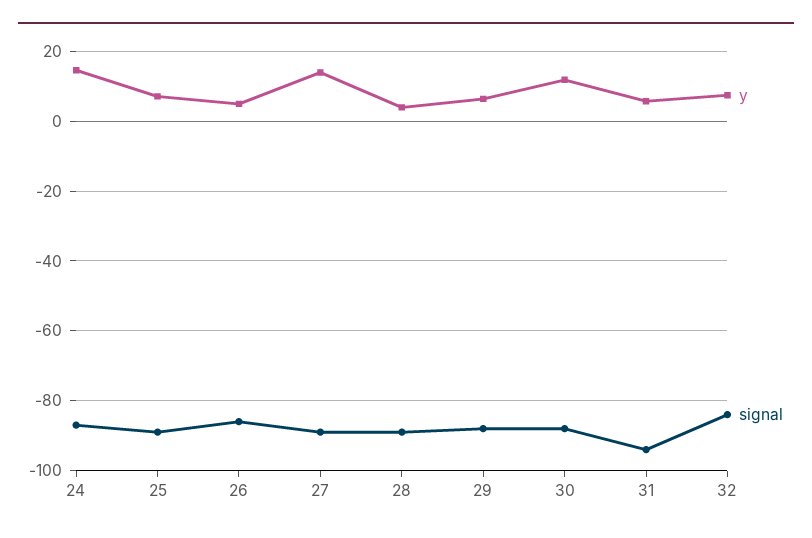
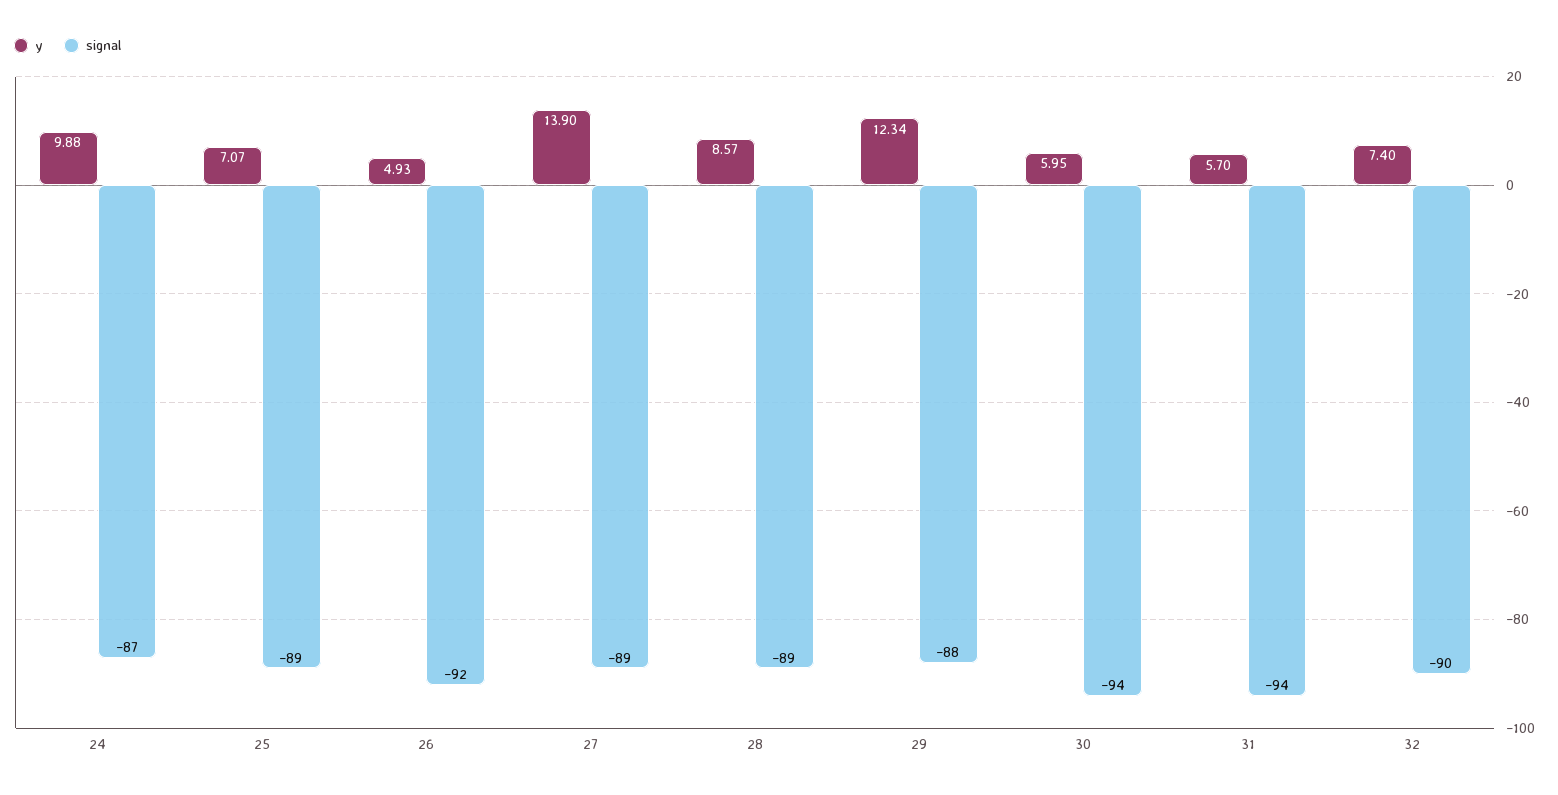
  {
    "y": {
-     "24": 14,
+     "24": 9.88,
      "25": 7.07,
      "26": 4.93,
      "27": 13.9,
-     "28": 4,
+     "28": 8.57,
-     "29": 6,
+     "29": 12.34,
-     "30": 12,
+     "30": 5.95,
      "31": 5.7,
      "32": 7.4
    },
    "signal": {
      "24": -87,
      "25": -89,
-     "26": -86,
+     "26": -92,
      "27": -89,
      "28": -89,
      "29": -88,
-     "30": -88,
+     "30": -94,
      "31": -94,
-     "32": -84
+     "32": -90
    }
  }

